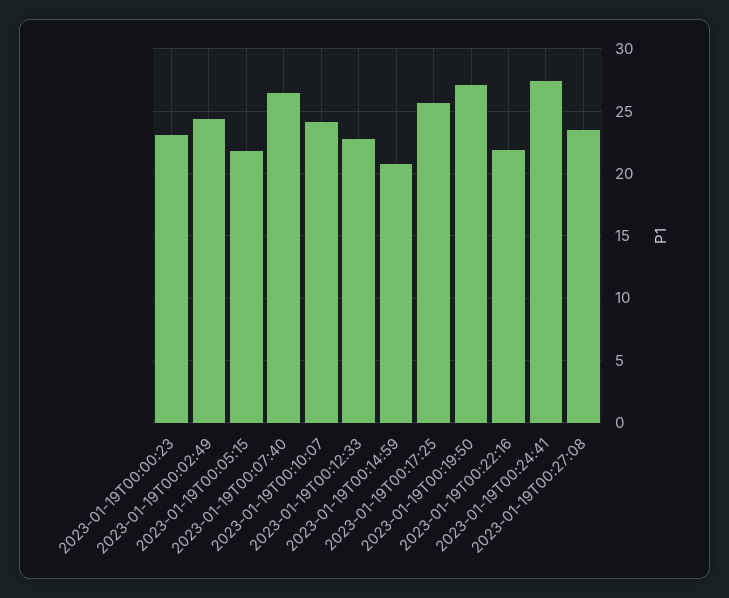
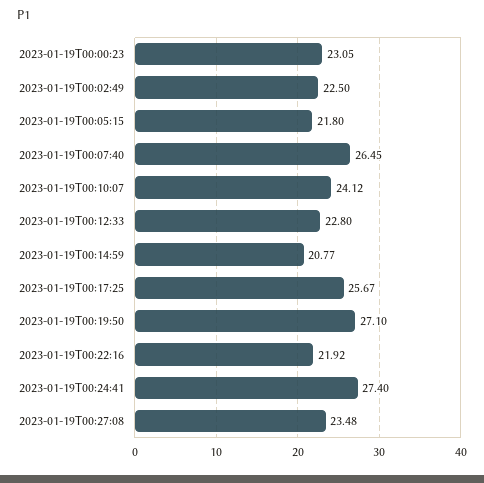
  {
    "2023-01-19T00:00:23": 23.05,
-   "2023-01-19T00:02:49": 24.5,
+   "2023-01-19T00:02:49": 22.5,
    "2023-01-19T00:05:15": 21.8,
    "2023-01-19T00:07:40": 26.45,
    "2023-01-19T00:10:07": 24.12,
    "2023-01-19T00:12:33": 22.8,
    "2023-01-19T00:14:59": 20.77,
    "2023-01-19T00:17:25": 25.67,
    "2023-01-19T00:19:50": 27.1,
    "2023-01-19T00:22:16": 21.92,
    "2023-01-19T00:24:41": 27.4,
    "2023-01-19T00:27:08": 23.48
  }

